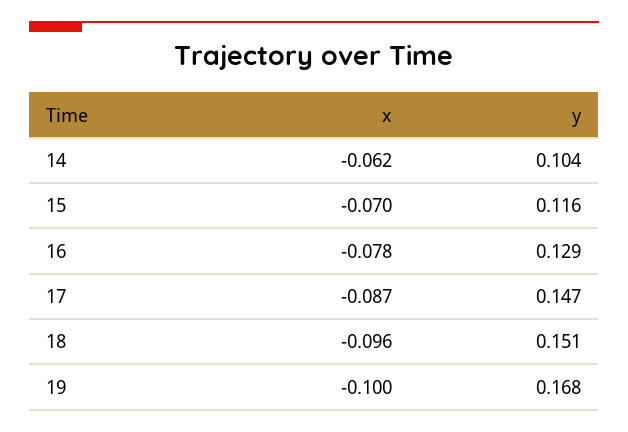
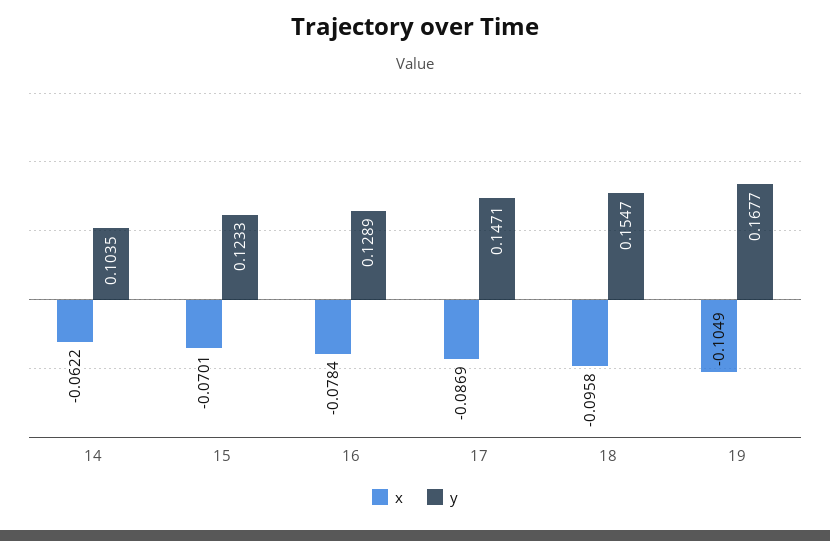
  {
    "x": {
      "14": -0.0622,
      "15": -0.0701,
      "16": -0.0784,
      "17": -0.0869,
      "18": -0.0958,
-     "19": -0.1
+     "19": -0.1049
    },
    "y": {
      "14": 0.1035,
-     "15": 0.116,
+     "15": 0.1233,
      "16": 0.1289,
      "17": 0.1471,
-     "18": 0.151,
+     "18": 0.1547,
      "19": 0.1677
    }
  }

